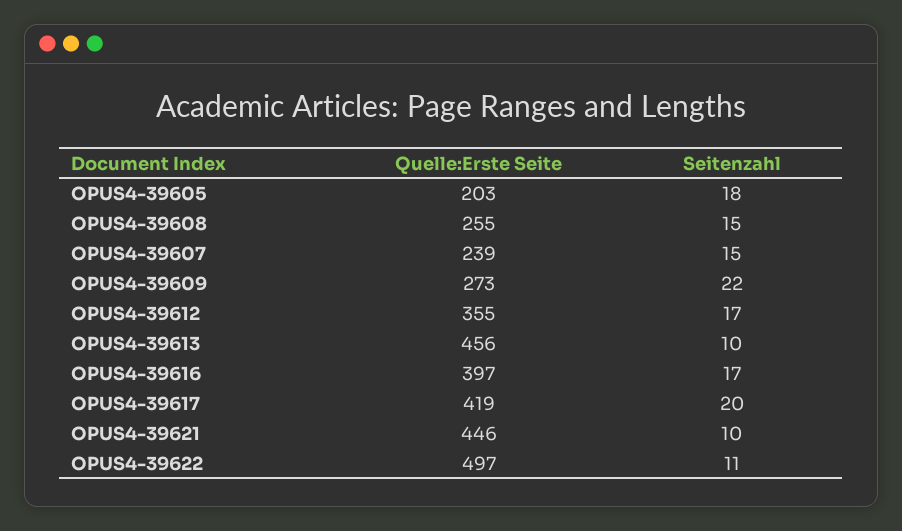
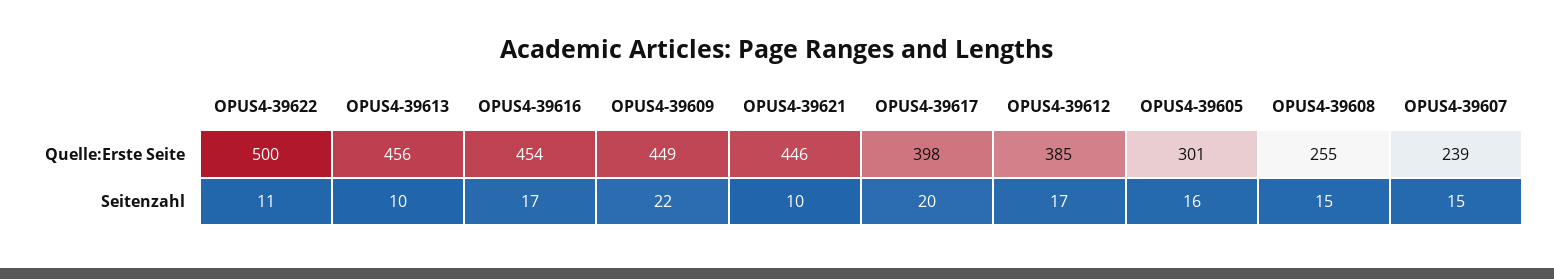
  {
    "Quelle:Erste Seite": {
-     "OPUS4-39605": 203,
+     "OPUS4-39605": 301,
      "OPUS4-39608": 255,
      "OPUS4-39607": 239,
-     "OPUS4-39609": 273,
+     "OPUS4-39609": 449,
-     "OPUS4-39612": 355,
+     "OPUS4-39612": 385,
      "OPUS4-39613": 456,
-     "OPUS4-39616": 397,
+     "OPUS4-39616": 454,
-     "OPUS4-39617": 419,
+     "OPUS4-39617": 398,
      "OPUS4-39621": 446,
-     "OPUS4-39622": 497
+     "OPUS4-39622": 500
    },
    "Seitenzahl": {
-     "OPUS4-39605": 18,
+     "OPUS4-39605": 16,
      "OPUS4-39608": 15,
      "OPUS4-39607": 15,
      "OPUS4-39609": 22,
      "OPUS4-39612": 17,
      "OPUS4-39613": 10,
      "OPUS4-39616": 17,
      "OPUS4-39617": 20,
      "OPUS4-39621": 10,
      "OPUS4-39622": 11
    }
  }

